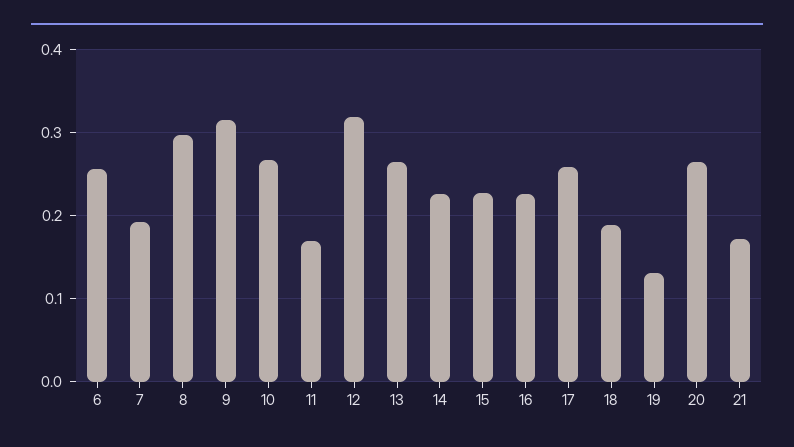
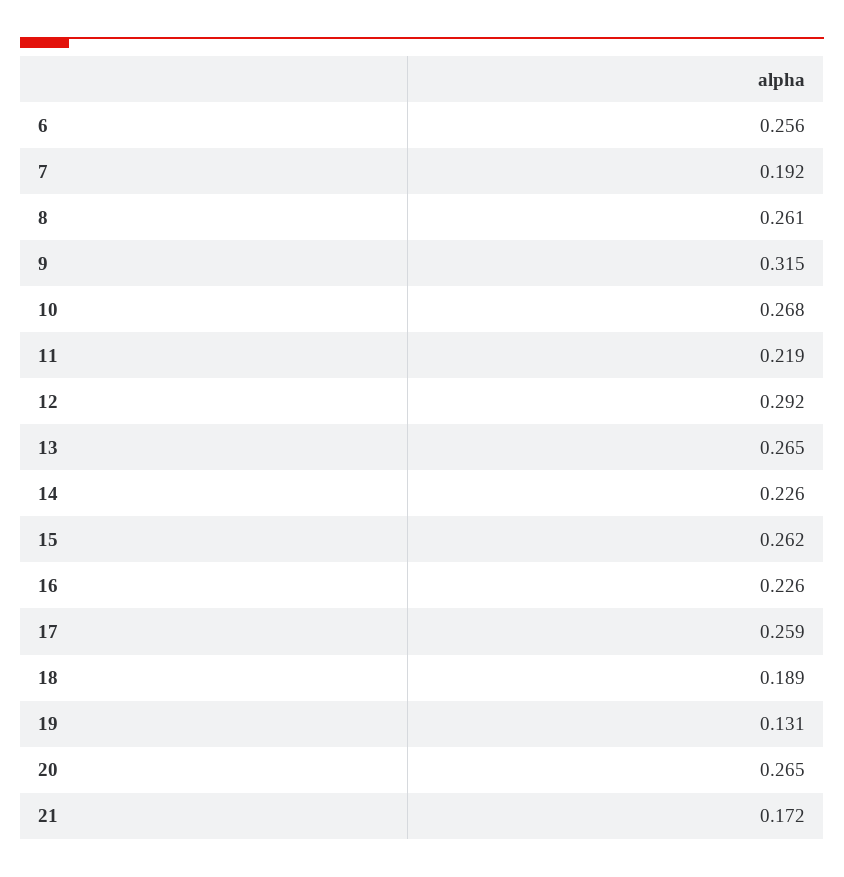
  {
    "6": 0.256,
    "7": 0.192,
-   "8": 0.3,
+   "8": 0.261,
    "9": 0.315,
    "10": 0.268,
-   "11": 0.17,
+   "11": 0.219,
-   "12": 0.32,
+   "12": 0.292,
    "13": 0.265,
    "14": 0.226,
-   "15": 0.23,
+   "15": 0.262,
    "16": 0.226,
    "17": 0.259,
    "18": 0.189,
    "19": 0.131,
    "20": 0.265,
    "21": 0.172
  }

